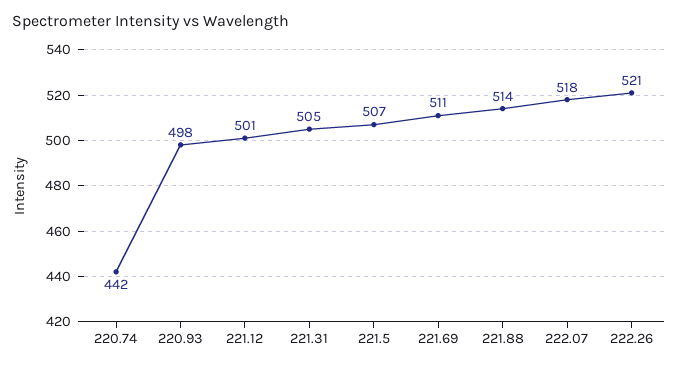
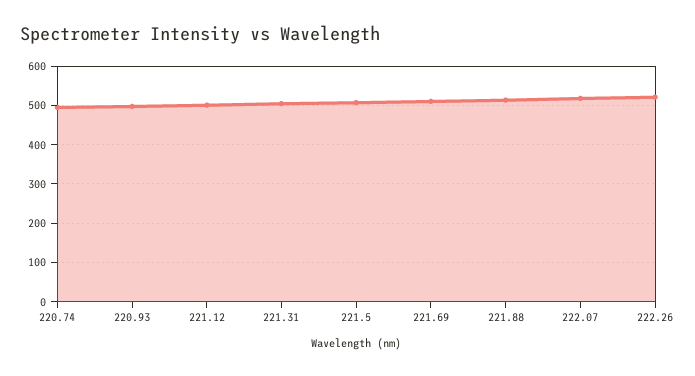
  {
-   "220.74": 442,
+   "220.74": 500,
    "220.93": 498,
    "221.12": 501,
    "221.31": 505,
    "221.5": 507,
    "221.69": 511,
    "221.88": 514,
    "222.07": 518,
    "222.26": 521
  }

